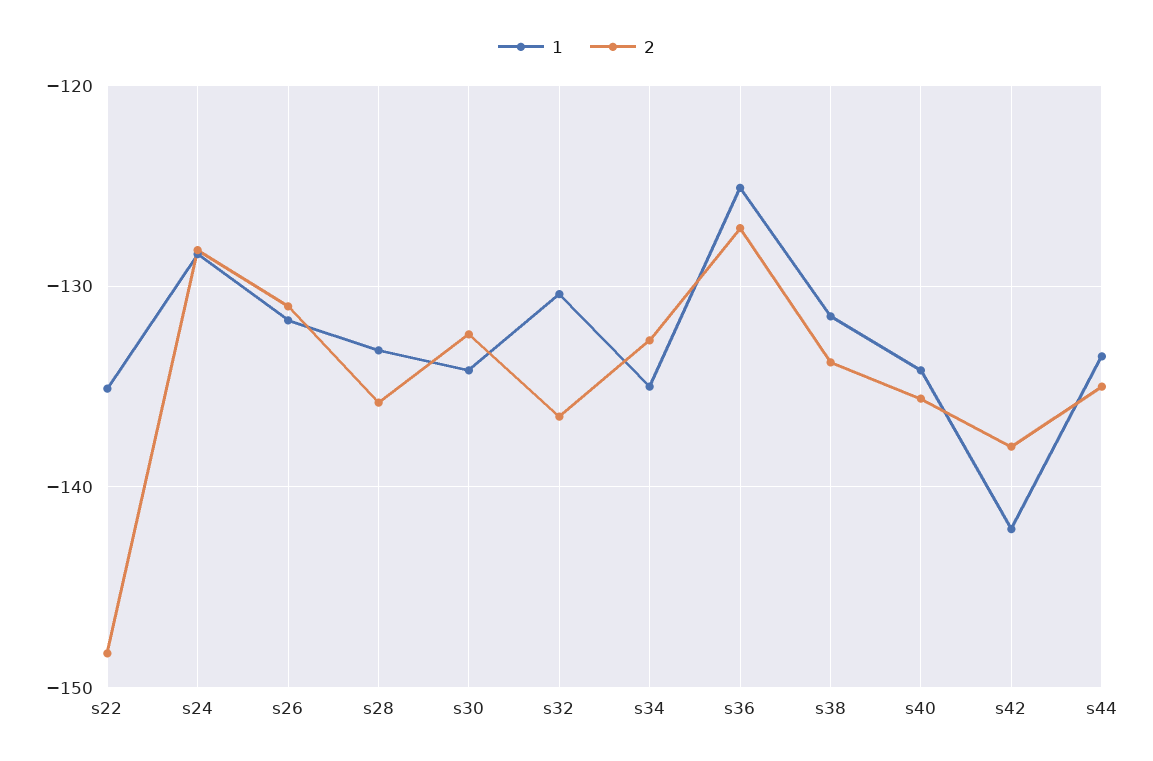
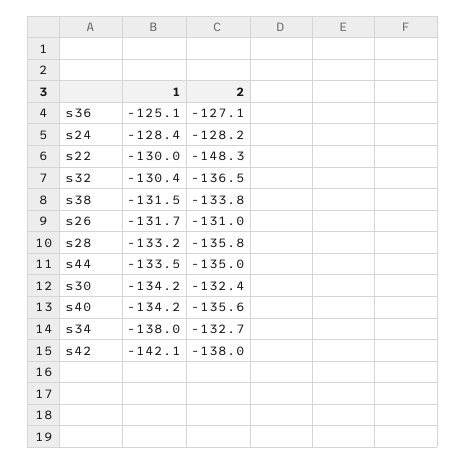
  {
    "1": {
-     "s22": -135,
+     "s22": -130,
      "s24": -128.4,
      "s26": -131.7,
      "s28": -133.2,
      "s30": -134.2,
      "s32": -130.4,
-     "s34": -135,
+     "s34": -138,
      "s36": -125.1,
      "s38": -131.5,
      "s40": -134.2,
      "s42": -142.1,
      "s44": -133.5
    },
    "2": {
      "s22": -148.3,
      "s24": -128.2,
      "s26": -131,
      "s28": -135.8,
      "s30": -132.4,
      "s32": -136.5,
      "s34": -132.7,
      "s36": -127.1,
      "s38": -133.8,
      "s40": -135.6,
      "s42": -138,
      "s44": -135
    }
  }

